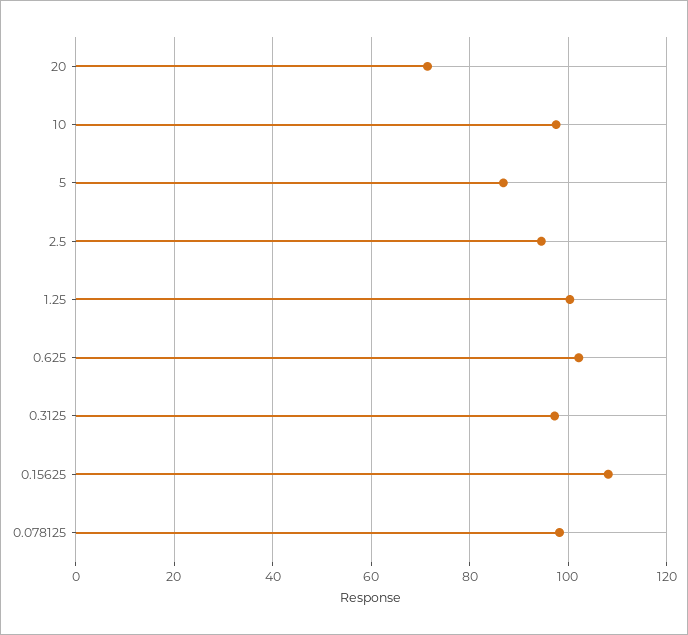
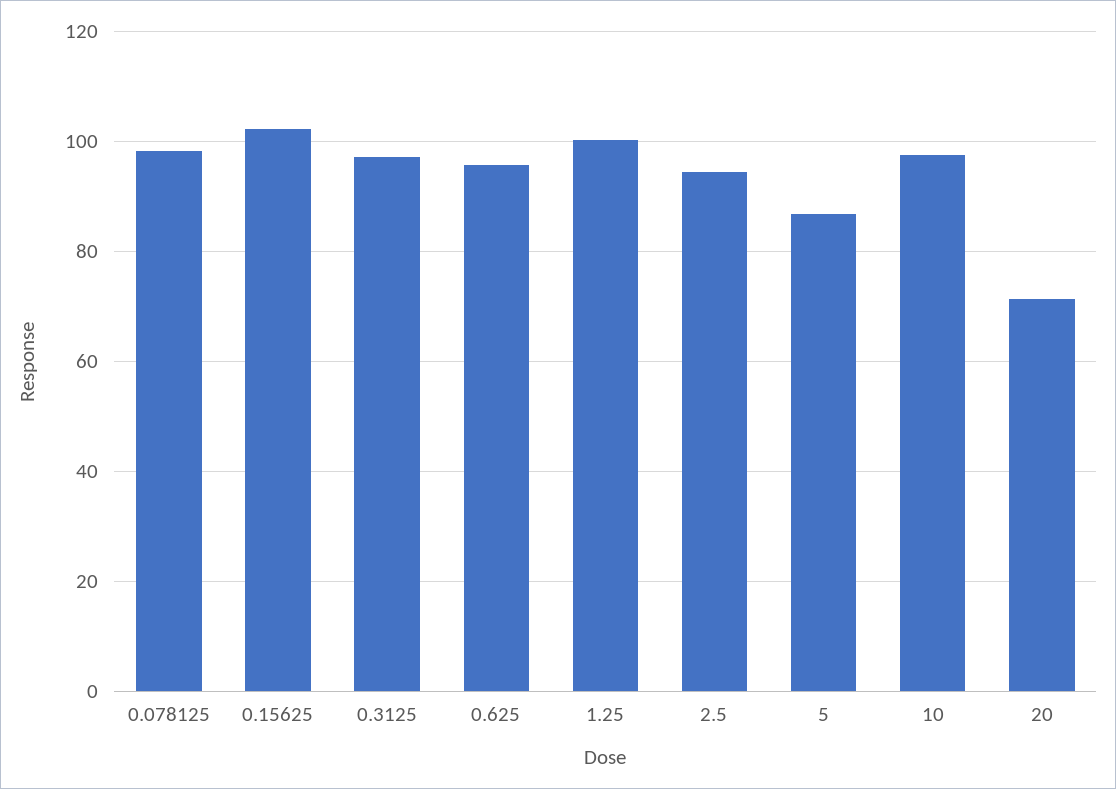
  {
    "20": 72,
    "10": 98,
    "5": 86,
    "2.5": 94,
    "1.25": 100,
-   "0.625": 102,
+   "0.625": 96,
    "0.3125": 98,
-   "0.15625": 108,
+   "0.15625": 102,
    "0.078125": 98
  }

